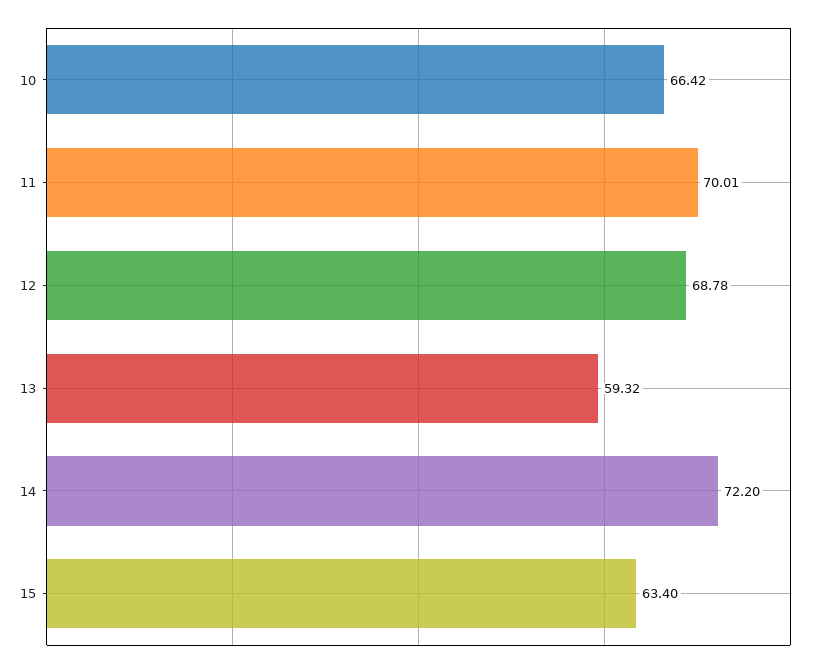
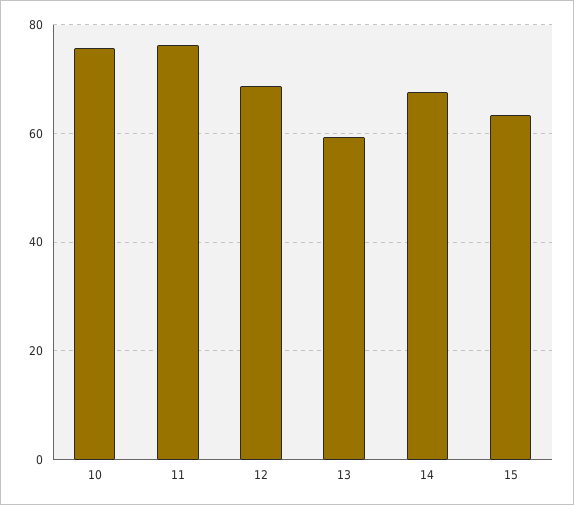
  {
-   "10": 66.42,
+   "10": 76,
-   "11": 70.01,
+   "11": 76,
    "12": 68.78,
    "13": 59.32,
-   "14": 72.2,
+   "14": 68,
    "15": 63.4
  }

